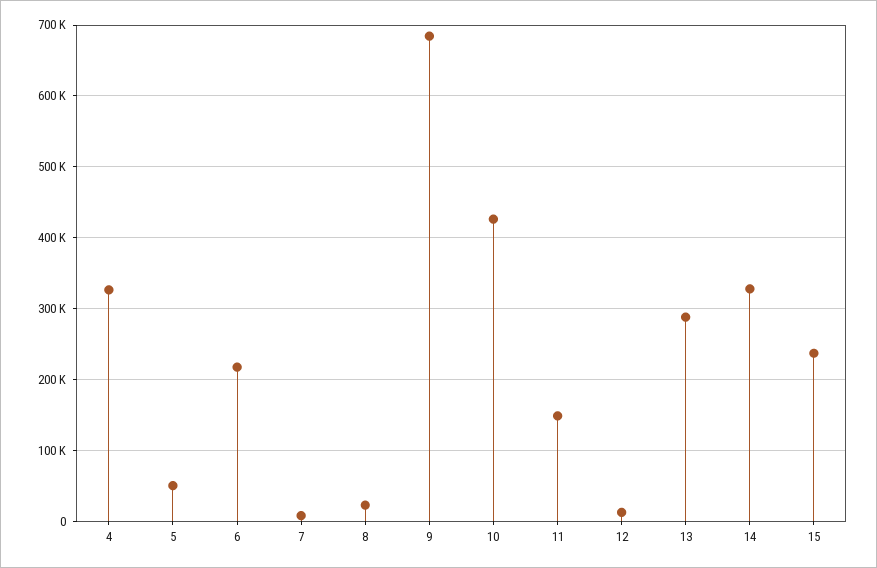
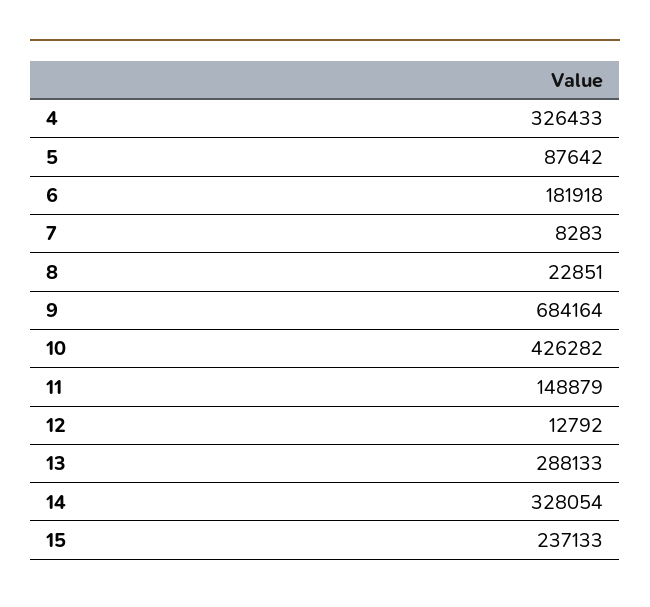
  {
    "4": 326433,
-   "5": 50000,
+   "5": 87642,
-   "6": 220000,
+   "6": 181918,
    "7": 8283,
    "8": 22851,
    "9": 684164,
    "10": 426282,
    "11": 148879,
    "12": 12792,
    "13": 288133,
    "14": 328054,
    "15": 237133
  }

